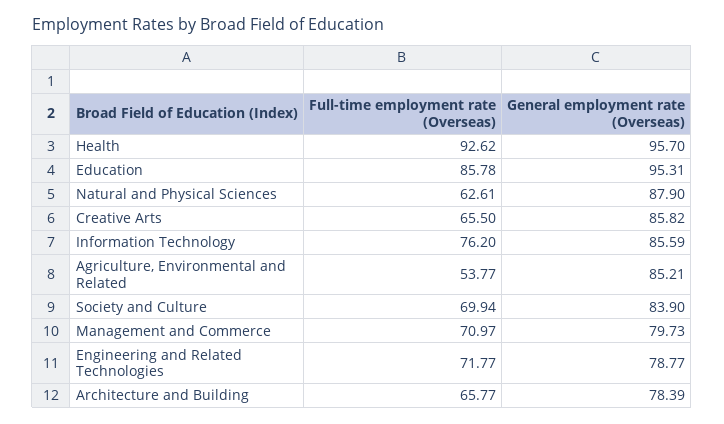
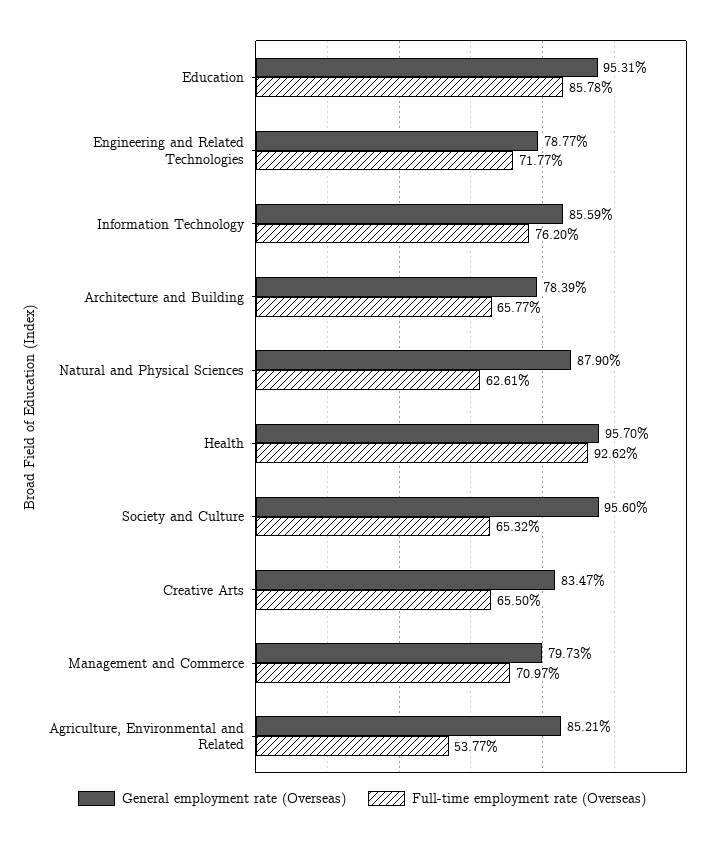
  {
    "Full-time employment rate (Overseas)": {
      "Health": 92.62,
      "Education": 85.78,
      "Natural and Physical Sciences": 62.61,
      "Creative Arts": 65.5,
      "Information Technology": 76.2,
      "Agriculture, Environmental and Related": 53.77,
-     "Society and Culture": 69.94,
+     "Society and Culture": 65.32,
      "Management and Commerce": 70.97,
      "Engineering and Related Technologies": 71.77,
      "Architecture and Building": 65.77
    },
    "General employment rate (Overseas)": {
      "Health": 95.7,
      "Education": 95.31,
      "Natural and Physical Sciences": 87.9,
-     "Creative Arts": 85.82,
+     "Creative Arts": 83.47,
      "Information Technology": 85.59,
      "Agriculture, Environmental and Related": 85.21,
-     "Society and Culture": 83.9,
+     "Society and Culture": 95.6,
      "Management and Commerce": 79.73,
      "Engineering and Related Technologies": 78.77,
      "Architecture and Building": 78.39
    }
  }

